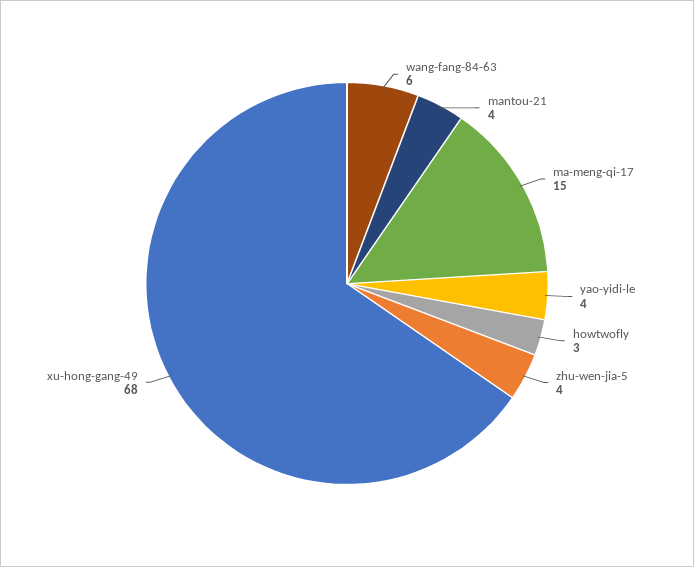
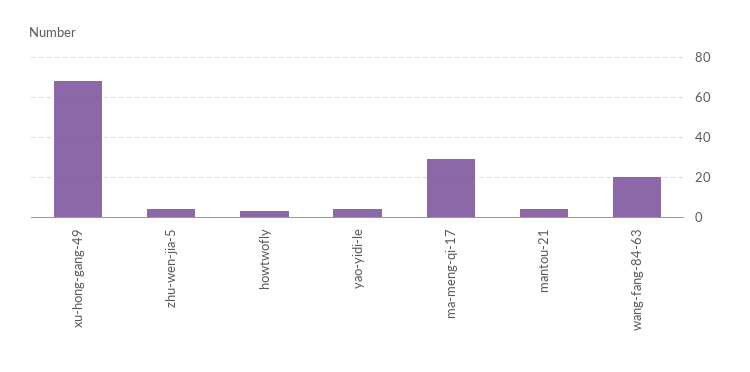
  {
-   "wang-fang-84-63": 6,
+   "wang-fang-84-63": 20,
    "mantou-21": 4,
-   "ma-meng-qi-17": 15,
+   "ma-meng-qi-17": 30,
    "yao-yidi-le": 4,
    "howtwofly": 3,
    "zhu-wen-jia-5": 4,
    "xu-hong-gang-49": 68
  }

